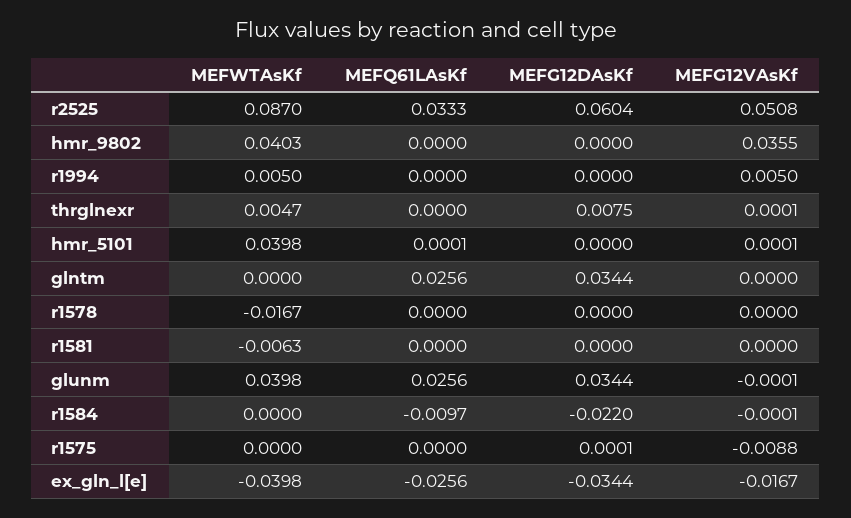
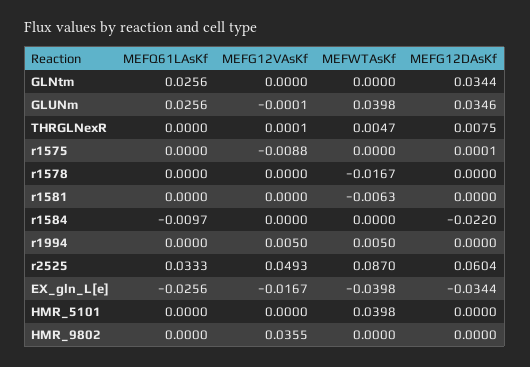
  {
    "MEFWTAsKf": {
      "r2525": 0.087,
-     "hmr_9802": 0.0403,
+     "hmr_9802": 0,
      "r1994": 0.005,
      "thrglnexr": 0.0047,
      "hmr_5101": 0.0398,
      "glntm": 0,
      "r1578": -0.0167,
      "r1581": -0.0063,
      "glunm": 0.0398,
      "r1584": 0,
      "r1575": 0,
      "ex_gln_l[e]": -0.0398
    },
    "MEFQ61LAsKf": {
      "r2525": 0.0333,
      "hmr_9802": 0,
      "r1994": 0,
      "thrglnexr": 0,
-     "hmr_5101": 0.0001,
+     "hmr_5101": 0,
      "glntm": 0.0256,
      "r1578": 0,
      "r1581": 0,
      "glunm": 0.0256,
      "r1584": -0.0097,
      "r1575": 0,
      "ex_gln_l[e]": -0.0256
    },
    "MEFG12DAsKf": {
      "r2525": 0.0604,
      "hmr_9802": 0,
      "r1994": 0,
      "thrglnexr": 0.0075,
      "hmr_5101": 0,
      "glntm": 0.0344,
      "r1578": 0,
      "r1581": 0,
-     "glunm": 0.0344,
+     "glunm": 0.0346,
      "r1584": -0.022,
      "r1575": 0.0001,
      "ex_gln_l[e]": -0.0344
    },
    "MEFG12VAsKf": {
-     "r2525": 0.0508,
+     "r2525": 0.0493,
      "hmr_9802": 0.0355,
      "r1994": 0.005,
      "thrglnexr": 0.0001,
-     "hmr_5101": 0.0001,
+     "hmr_5101": 0,
      "glntm": 0,
      "r1578": 0,
      "r1581": 0,
      "glunm": -0.0001,
-     "r1584": -0.0001,
+     "r1584": 0,
      "r1575": -0.0088,
      "ex_gln_l[e]": -0.0167
    }
  }

